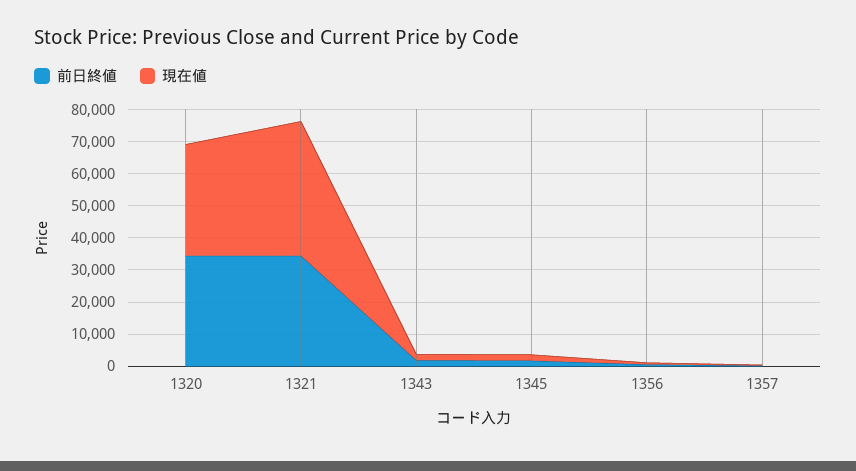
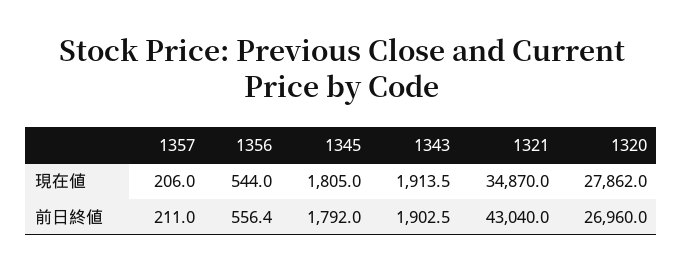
  {
    "前日終値": {
-     "1320": 35000,
+     "1320": 26960,
-     "1321": 35000,
+     "1321": 43040,
      "1343": 1902.5,
      "1345": 1792,
      "1356": 556.4,
      "1357": 211
    },
    "現在値": {
-     "1320": 35000,
+     "1320": 27862,
-     "1321": 42500,
+     "1321": 34870,
      "1343": 1913.5,
      "1345": 1805,
      "1356": 544,
      "1357": 206
    }
  }

